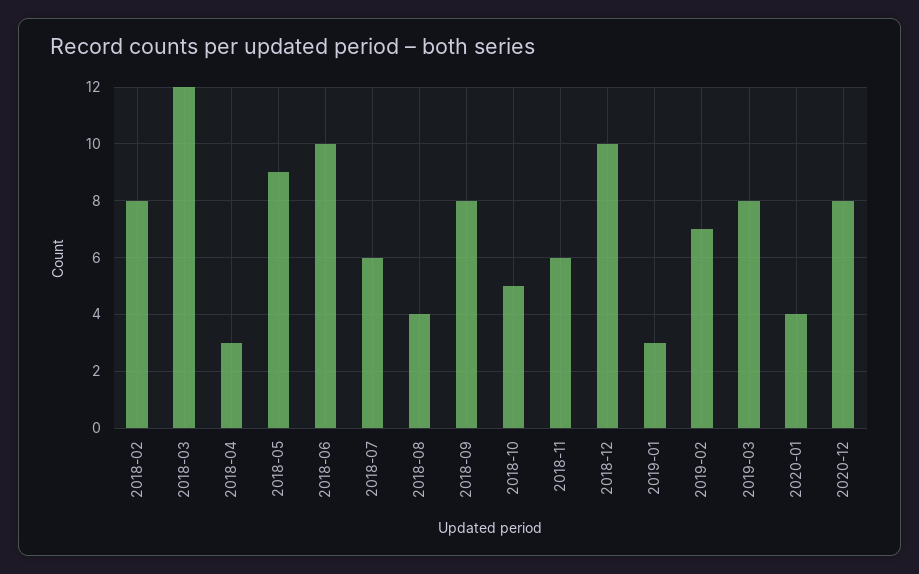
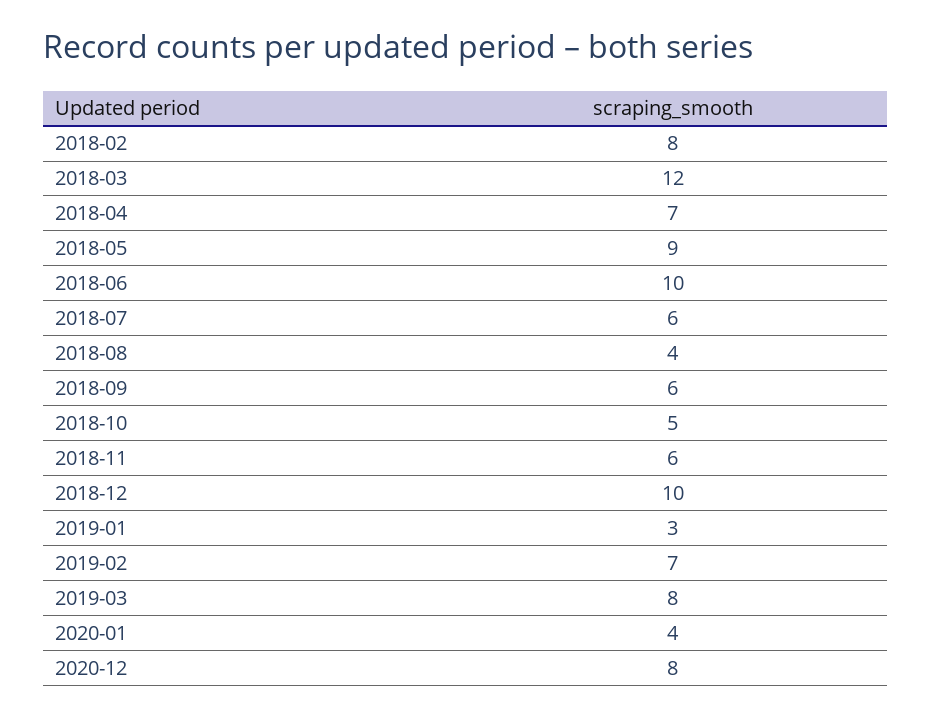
  {
    "2018-02": 8,
    "2018-03": 12,
-   "2018-04": 3,
+   "2018-04": 7,
    "2018-05": 9,
    "2018-06": 10,
    "2018-07": 6,
    "2018-08": 4,
-   "2018-09": 8,
+   "2018-09": 6,
    "2018-10": 5,
    "2018-11": 6,
    "2018-12": 10,
    "2019-01": 3,
    "2019-02": 7,
    "2019-03": 8,
    "2020-01": 4,
    "2020-12": 8
  }

